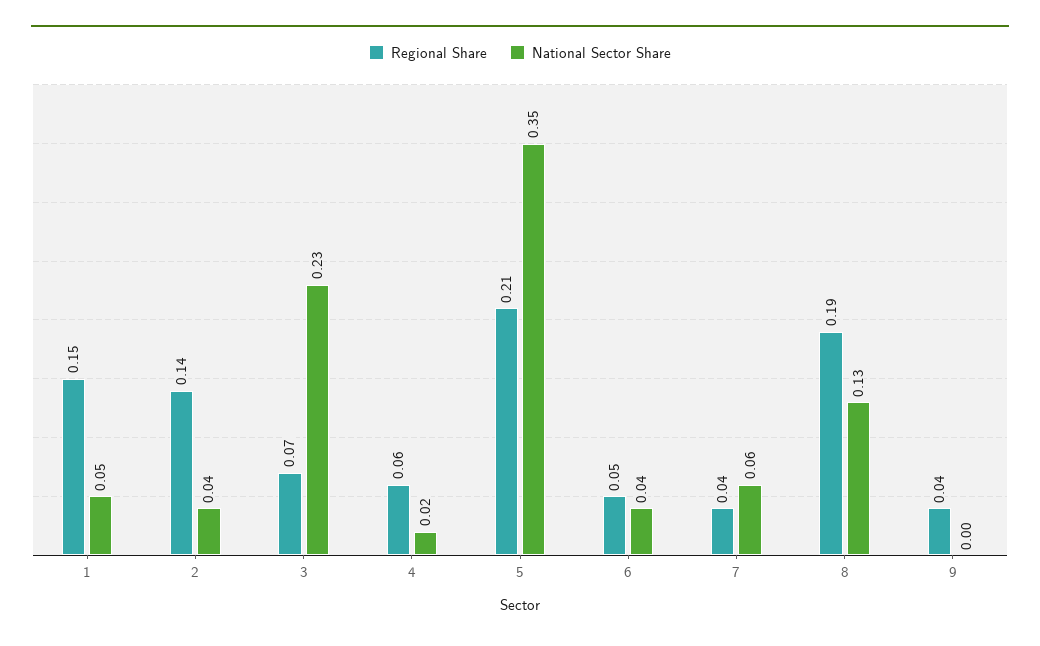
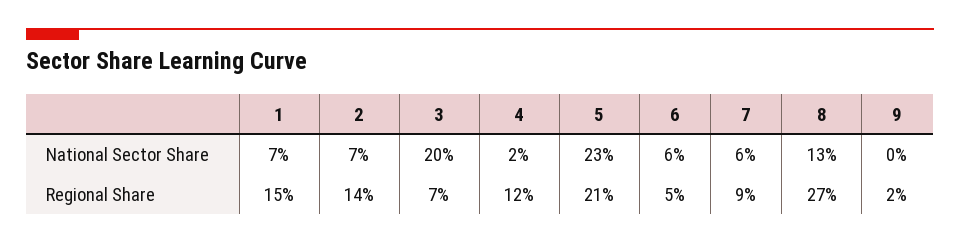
  {
    "Regional Share": {
      "1": 0.15,
      "2": 0.14,
      "3": 0.07,
-     "4": 0.06,
+     "4": 0.12,
      "5": 0.21,
      "6": 0.05,
-     "7": 0.04,
+     "7": 0.09,
-     "8": 0.19,
+     "8": 0.27,
-     "9": 0.04
+     "9": 0.02
    },
    "National Sector Share": {
-     "1": 0.05,
+     "1": 0.07,
-     "2": 0.04,
+     "2": 0.07,
-     "3": 0.23,
+     "3": 0.2,
      "4": 0.02,
-     "5": 0.35,
+     "5": 0.23,
-     "6": 0.04,
+     "6": 0.06,
      "7": 0.06,
      "8": 0.13,
      "9": 0
    }
  }

